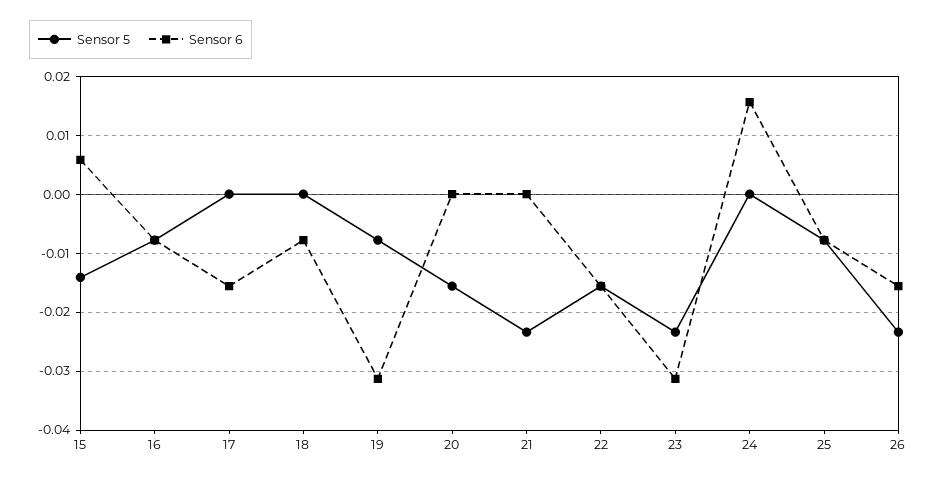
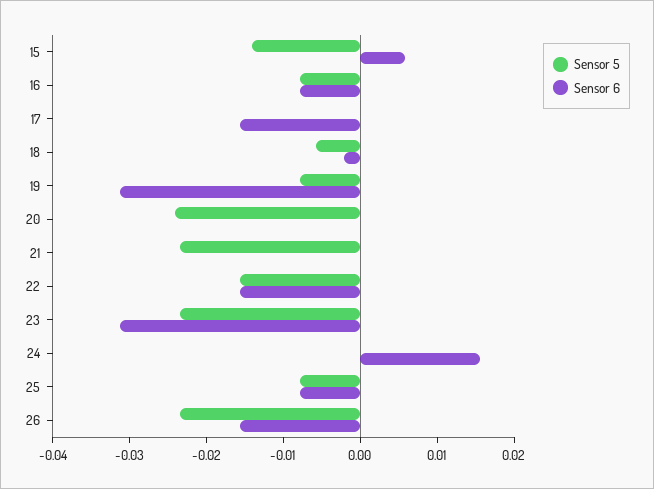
  {
    "Sensor 5": {
      "15": -0.014,
      "16": -0.008,
      "17": 0,
-     "18": 0,
+     "18": -0.006,
      "19": -0.008,
-     "20": -0.016,
+     "20": -0.024,
      "21": -0.024,
      "22": -0.016,
      "23": -0.024,
      "24": 0,
      "25": -0.008,
      "26": -0.024
    },
    "Sensor 6": {
      "15": 0.006,
      "16": -0.008,
      "17": -0.016,
-     "18": -0.008,
+     "18": -0.002,
      "19": -0.032,
      "20": 0,
      "21": 0,
      "22": -0.016,
      "23": -0.032,
      "24": 0.016,
      "25": -0.008,
      "26": -0.016
    }
  }

